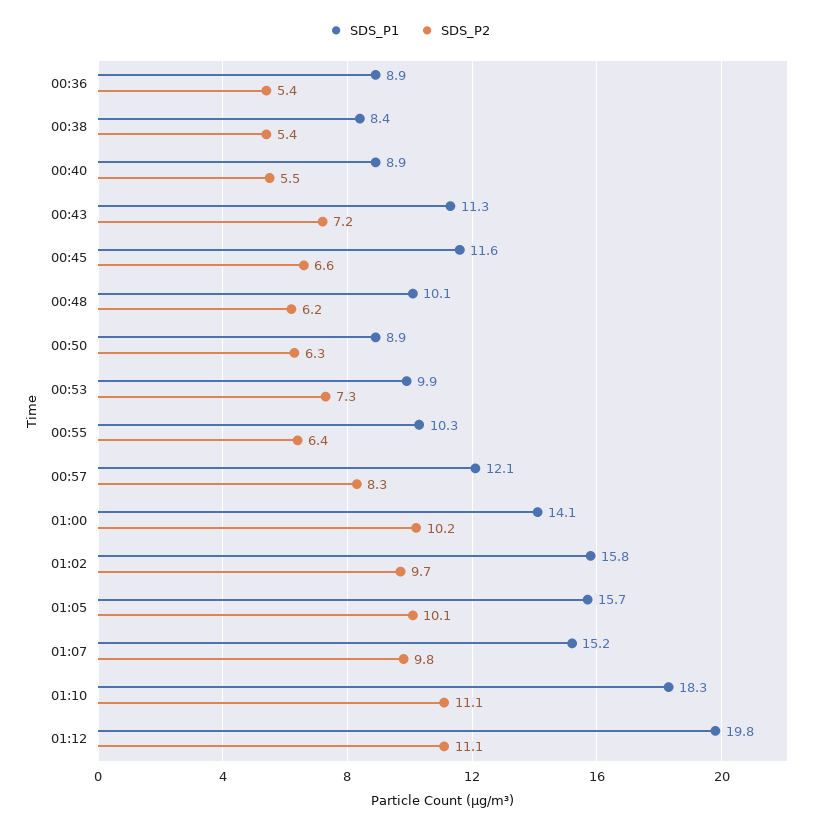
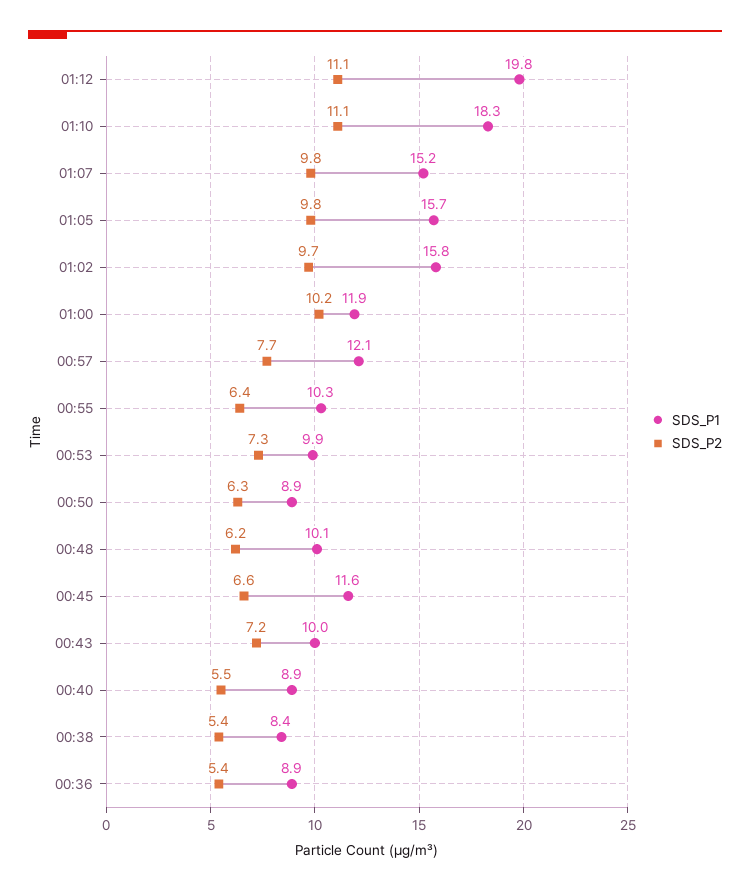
  {
    "SDS_P1": {
      "00:36": 8.9,
      "00:38": 8.4,
      "00:40": 8.9,
-     "00:43": 11.3,
+     "00:43": 10,
      "00:45": 11.6,
      "00:48": 10.1,
      "00:50": 8.9,
      "00:53": 9.9,
      "00:55": 10.3,
      "00:57": 12.1,
-     "01:00": 14.1,
+     "01:00": 11.9,
      "01:02": 15.8,
      "01:05": 15.7,
      "01:07": 15.2,
      "01:10": 18.3,
      "01:12": 19.8
    },
    "SDS_P2": {
      "00:36": 5.4,
      "00:38": 5.4,
      "00:40": 5.5,
      "00:43": 7.2,
      "00:45": 6.6,
      "00:48": 6.2,
      "00:50": 6.3,
      "00:53": 7.3,
      "00:55": 6.4,
-     "00:57": 8.3,
+     "00:57": 7.7,
      "01:00": 10.2,
      "01:02": 9.7,
-     "01:05": 10.1,
+     "01:05": 9.8,
      "01:07": 9.8,
      "01:10": 11.1,
      "01:12": 11.1
    }
  }

